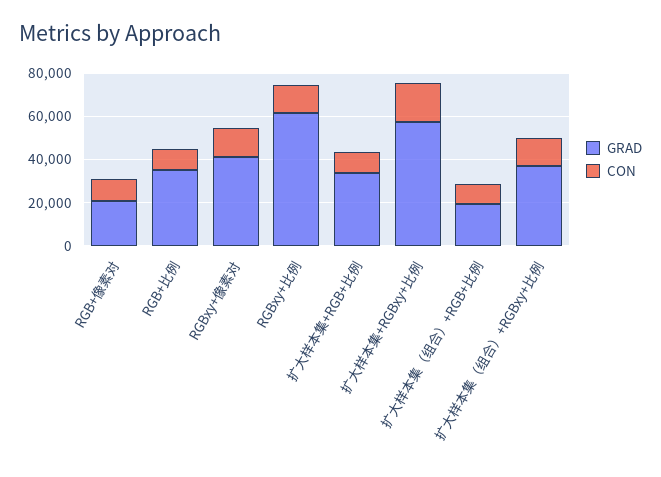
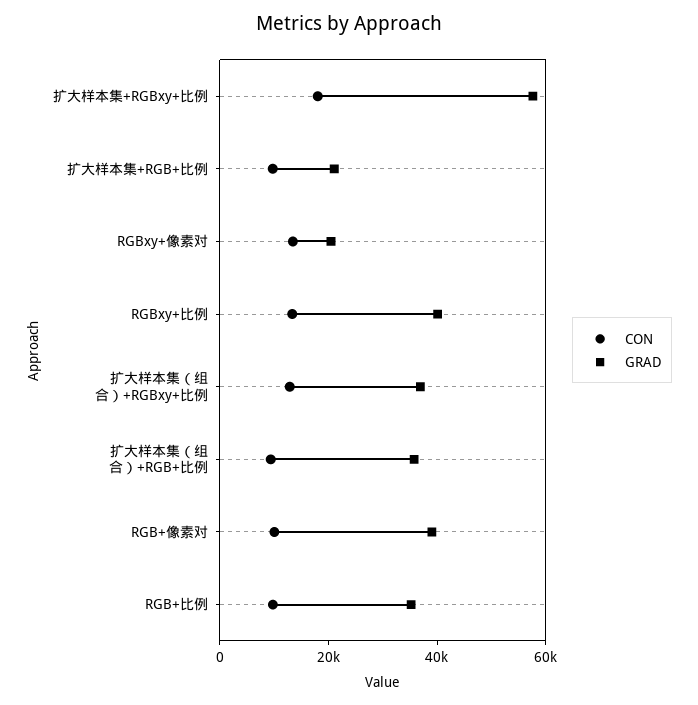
  {
    "GRAD": {
-     "RGB+像素对": 20000,
+     "RGB+像素对": 40000,
      "RGB+比例": 35000,
-     "RGBxy+像素对": 40000,
+     "RGBxy+像素对": 20000,
-     "RGBxy+比例": 60000,
+     "RGBxy+比例": 40000,
-     "扩大样本集+RGB+比例": 35000,
+     "扩大样本集+RGB+比例": 20000,
      "扩大样本集+RGBxy+比例": 60000,
-     "扩大样本集（组合）+RGB+比例": 20000,
+     "扩大样本集（组合）+RGB+比例": 35000,
      "扩大样本集（组合）+RGBxy+比例": 35000
    },
    "CON": {
      "RGB+像素对": 10000,
      "RGB+比例": 10000,
      "RGBxy+像素对": 15000,
      "RGBxy+比例": 15000,
      "扩大样本集+RGB+比例": 10000,
      "扩大样本集+RGBxy+比例": 20000,
      "扩大样本集（组合）+RGB+比例": 10000,
      "扩大样本集（组合）+RGBxy+比例": 15000
    }
  }

